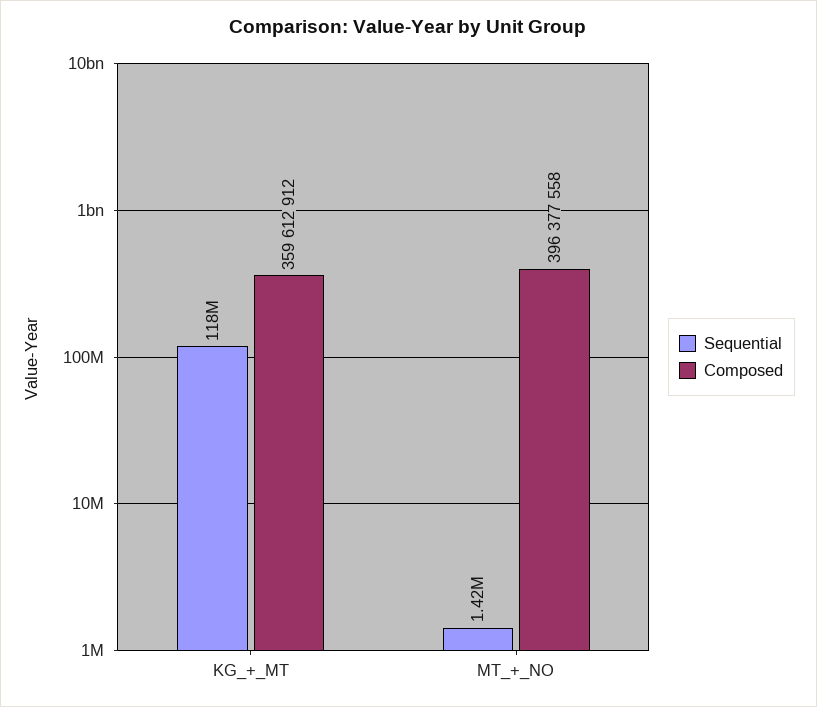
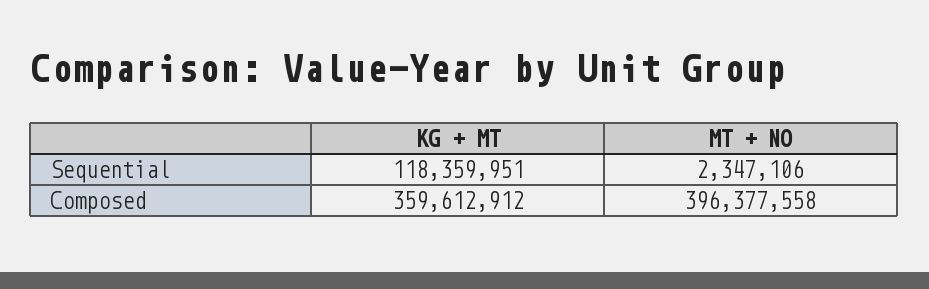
  {
    "Sequential": {
      "KG_+_MT": 118359951,
-     "MT_+_NO": 1420000
+     "MT_+_NO": 2347106
    },
    "Composed": {
      "KG_+_MT": 359612912,
      "MT_+_NO": 396377558
    }
  }

